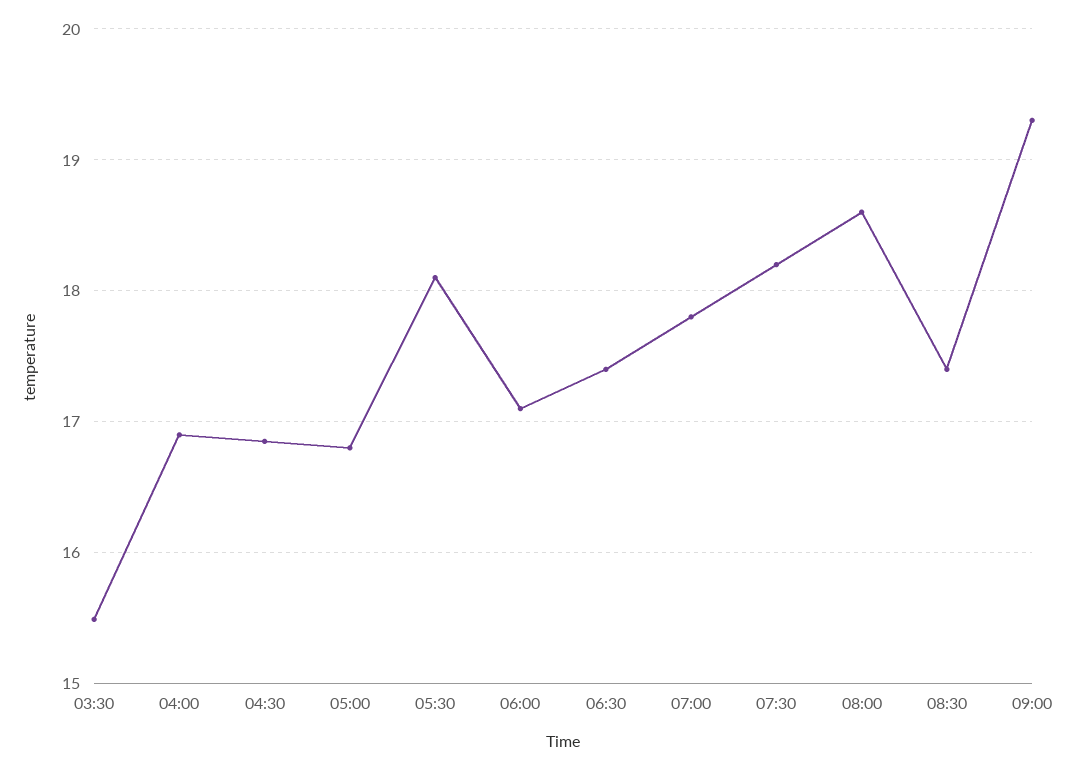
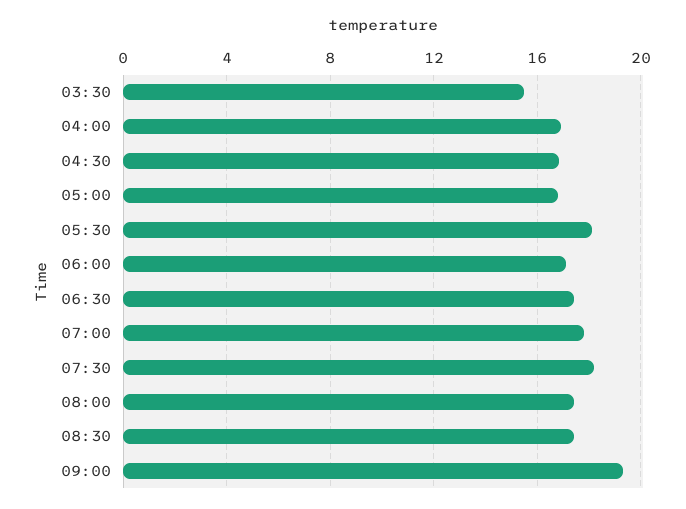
  {
    "03:30": 15.5,
    "04:00": 16.9,
    "04:30": 16.9,
    "05:00": 16.8,
    "05:30": 18.1,
    "06:00": 17.1,
    "06:30": 17.4,
    "07:00": 17.8,
    "07:30": 18.2,
-   "08:00": 18.6,
+   "08:00": 17.5,
    "08:30": 17.4,
    "09:00": 19.3
  }

